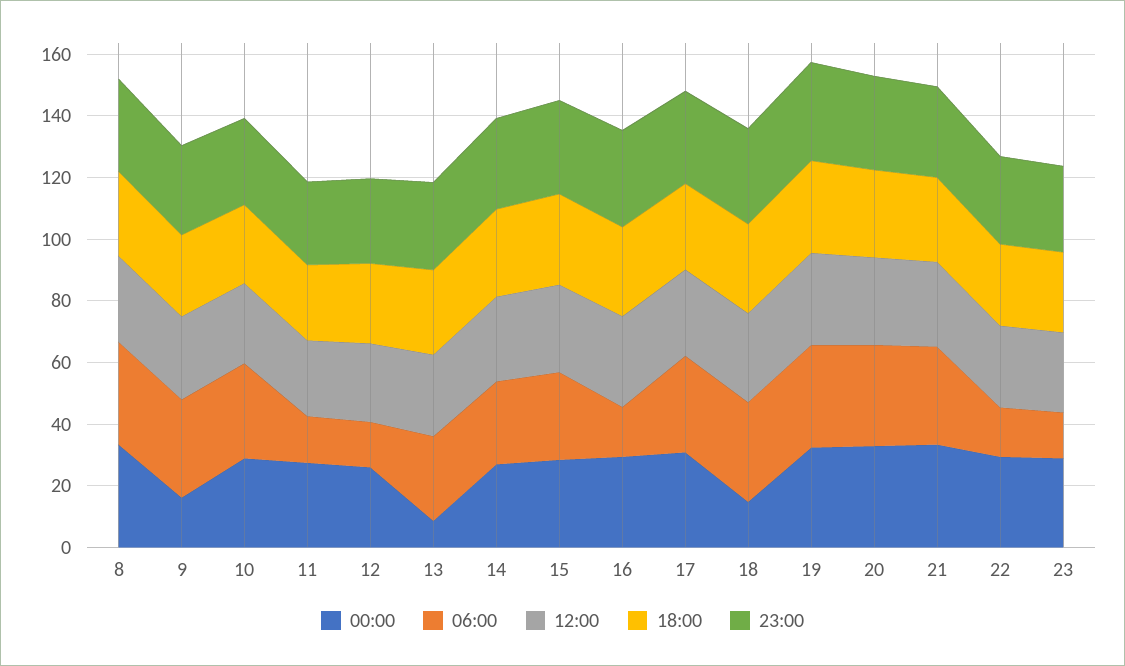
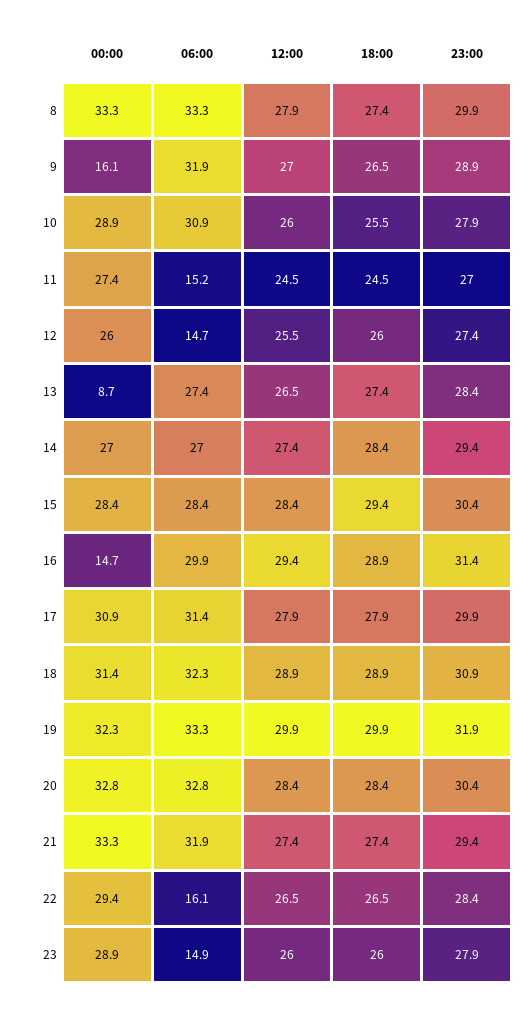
  {
    "00:00": {
      "8": 33.3,
      "9": 16.1,
      "10": 28.9,
      "11": 27.4,
      "12": 26,
      "13": 8.7,
      "14": 27,
      "15": 28.4,
-     "16": 30,
+     "16": 14.7,
      "17": 30.9,
-     "18": 15,
+     "18": 31.4,
      "19": 32.3,
      "20": 32.8,
      "21": 33.3,
      "22": 29.4,
      "23": 28.9
    },
    "06:00": {
      "8": 33.3,
      "9": 31.9,
      "10": 30.9,
      "11": 15.2,
      "12": 14.7,
      "13": 27.4,
      "14": 27,
      "15": 28.4,
-     "16": 15,
+     "16": 29.9,
      "17": 31.4,
      "18": 32.3,
      "19": 33.3,
      "20": 32.8,
      "21": 31.9,
      "22": 16.1,
      "23": 14.9
    },
    "12:00": {
      "8": 27.9,
      "9": 27,
      "10": 26,
      "11": 24.5,
      "12": 25.5,
      "13": 26.5,
      "14": 27.4,
      "15": 28.4,
      "16": 29.4,
      "17": 27.9,
      "18": 28.9,
      "19": 29.9,
      "20": 28.4,
      "21": 27.4,
      "22": 26.5,
      "23": 26
    },
    "18:00": {
      "8": 27.4,
      "9": 26.5,
      "10": 25.5,
      "11": 24.5,
      "12": 26,
      "13": 27.4,
      "14": 28.4,
      "15": 29.4,
      "16": 28.9,
      "17": 27.9,
      "18": 28.9,
      "19": 29.9,
      "20": 28.4,
      "21": 27.4,
      "22": 26.5,
      "23": 26
    },
    "23:00": {
      "8": 29.9,
      "9": 28.9,
      "10": 27.9,
      "11": 27,
      "12": 27.4,
      "13": 28.4,
      "14": 29.4,
      "15": 30.4,
      "16": 31.4,
      "17": 29.9,
      "18": 30.9,
      "19": 31.9,
      "20": 30.4,
      "21": 29.4,
      "22": 28.4,
      "23": 27.9
    }
  }

